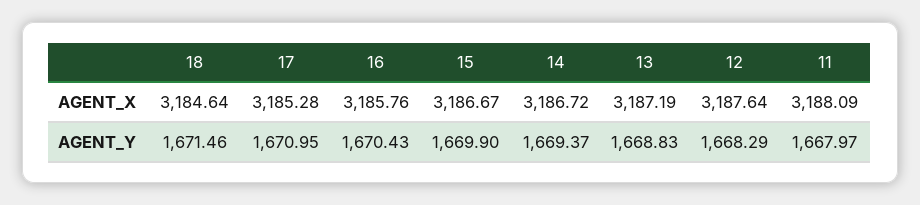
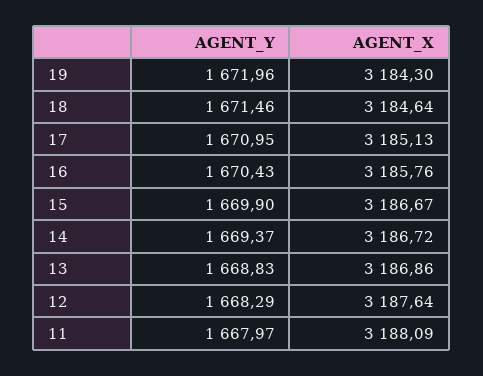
  {
    "18": {
      "AGENT_X": 3184.64,
      "AGENT_Y": 1671.46
    },
    "17": {
-     "AGENT_X": 3185.28,
+     "AGENT_X": 3185.13,
      "AGENT_Y": 1670.95
    },
    "16": {
      "AGENT_X": 3185.76,
      "AGENT_Y": 1670.43
    },
    "15": {
      "AGENT_X": 3186.67,
      "AGENT_Y": 1669.9
    },
    "14": {
      "AGENT_X": 3186.72,
      "AGENT_Y": 1669.37
    },
    "13": {
-     "AGENT_X": 3187.19,
+     "AGENT_X": 3186.86,
      "AGENT_Y": 1668.83
    },
    "12": {
      "AGENT_X": 3187.64,
      "AGENT_Y": 1668.29
    },
    "11": {
      "AGENT_X": 3188.09,
      "AGENT_Y": 1667.97
-   }
+   },
+   "19": {
+     "AGENT_Y": 1671.96,
+     "AGENT_X": 3184.3
+   }
  }

